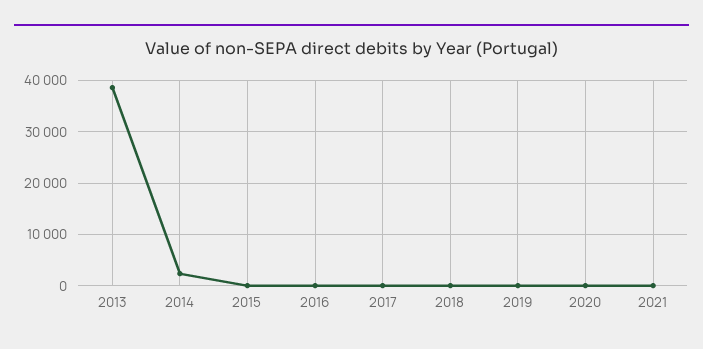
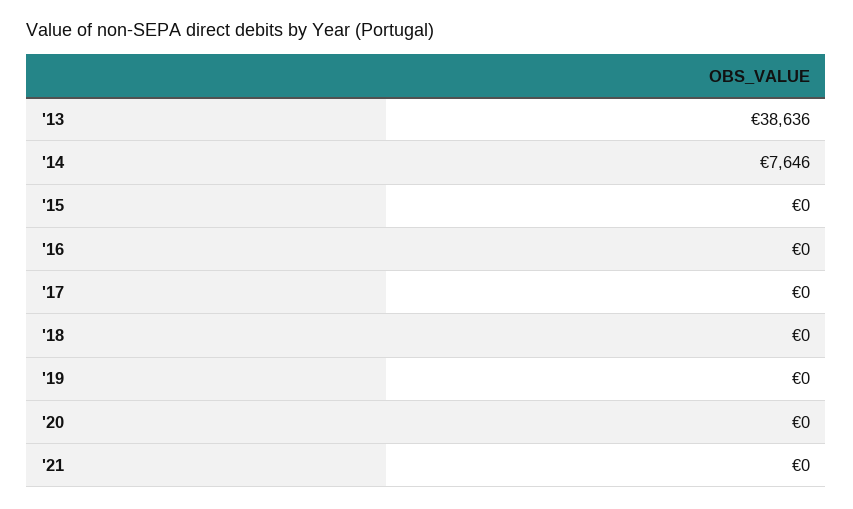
  {
    "2013": 38636,
-   "2014": 2000,
+   "2014": 7646,
    "2015": 0,
    "2016": 0,
    "2017": 0,
    "2018": 0,
    "2019": 0,
    "2020": 0,
    "2021": 0
  }

